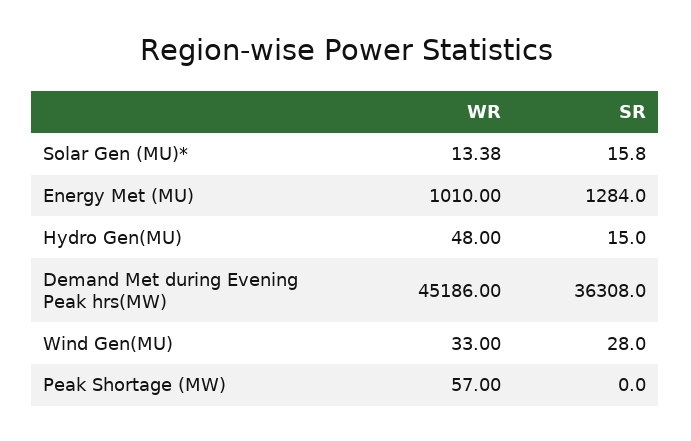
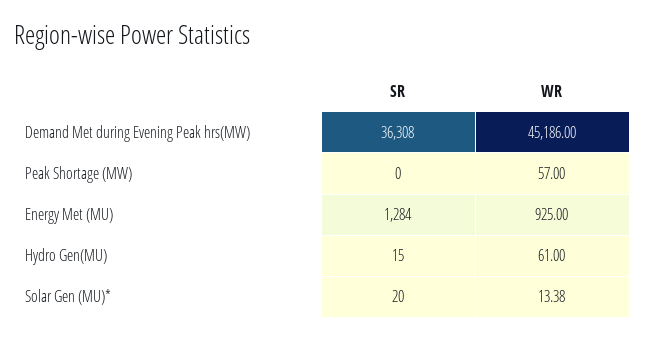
  {
    "WR": {
      "Solar Gen (MU)*": 13.38,
-     "Energy Met (MU)": 1010,
+     "Energy Met (MU)": 925,
-     "Hydro Gen(MU)": 48,
+     "Hydro Gen(MU)": 61,
      "Demand Met during Evening Peak hrs(MW)": 45186,
-     "Wind Gen(MU)": 33,
      "Peak Shortage (MW)": 57
    },
    "SR": {
-     "Solar Gen (MU)*": 15.8,
+     "Solar Gen (MU)*": 20,
      "Energy Met (MU)": 1284,
      "Hydro Gen(MU)": 15,
      "Demand Met during Evening Peak hrs(MW)": 36308,
-     "Wind Gen(MU)": 28,
      "Peak Shortage (MW)": 0
    }
  }

